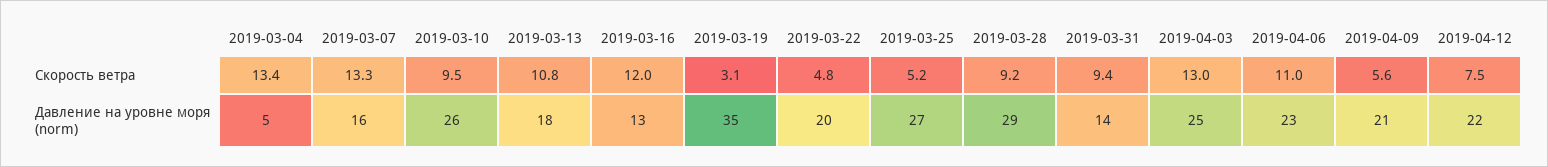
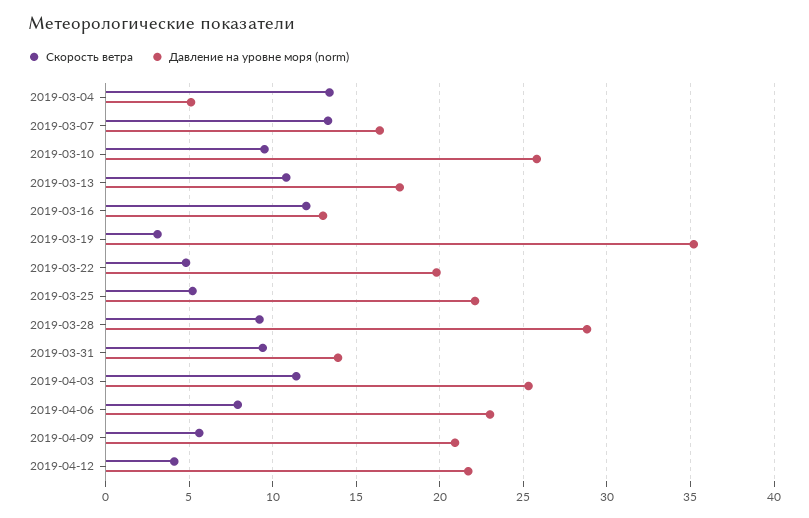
  {
    "Скорость ветра": {
      "2019-03-04": 13.4,
      "2019-03-07": 13.3,
      "2019-03-10": 9.5,
      "2019-03-13": 10.8,
      "2019-03-16": 12,
      "2019-03-19": 3.1,
      "2019-03-22": 4.8,
      "2019-03-25": 5.2,
      "2019-03-28": 9.2,
      "2019-03-31": 9.4,
-     "2019-04-03": 13,
+     "2019-04-03": 11.5,
-     "2019-04-06": 11,
+     "2019-04-06": 8,
      "2019-04-09": 5.6,
-     "2019-04-12": 7.5
+     "2019-04-12": 4
    },
    "Давление на уровне моря (norm)": {
      "2019-03-04": 5,
      "2019-03-07": 16,
      "2019-03-10": 26,
      "2019-03-13": 18,
      "2019-03-16": 13,
      "2019-03-19": 35,
      "2019-03-22": 20,
-     "2019-03-25": 27,
+     "2019-03-25": 22,
      "2019-03-28": 29,
      "2019-03-31": 14,
      "2019-04-03": 25,
      "2019-04-06": 23,
      "2019-04-09": 21,
      "2019-04-12": 22
    }
  }

